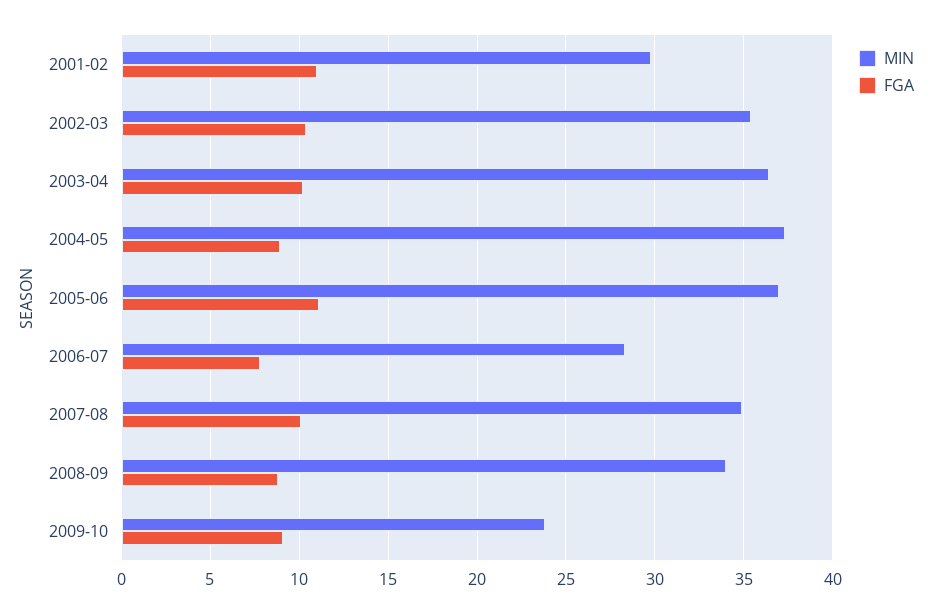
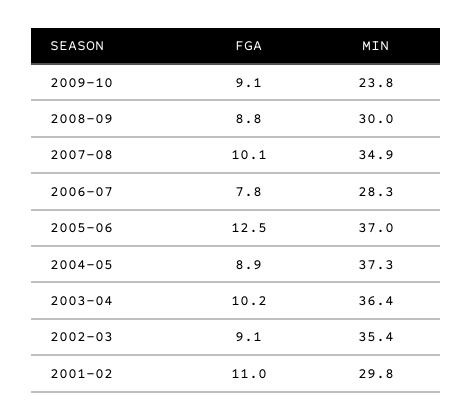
  {
    "MIN": {
      "2001-02": 29.8,
      "2002-03": 35.4,
      "2003-04": 36.4,
      "2004-05": 37.3,
      "2005-06": 37,
      "2006-07": 28.3,
      "2007-08": 34.9,
-     "2008-09": 34,
+     "2008-09": 30,
      "2009-10": 23.8
    },
    "FGA": {
      "2001-02": 11,
-     "2002-03": 10.5,
+     "2002-03": 9.1,
      "2003-04": 10.2,
      "2004-05": 8.9,
-     "2005-06": 11,
+     "2005-06": 12.5,
      "2006-07": 7.8,
      "2007-08": 10.1,
      "2008-09": 8.8,
      "2009-10": 9.1
    }
  }

